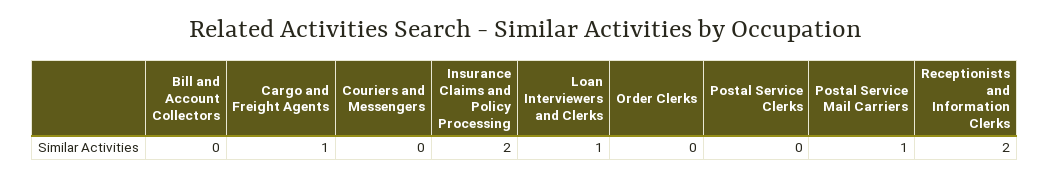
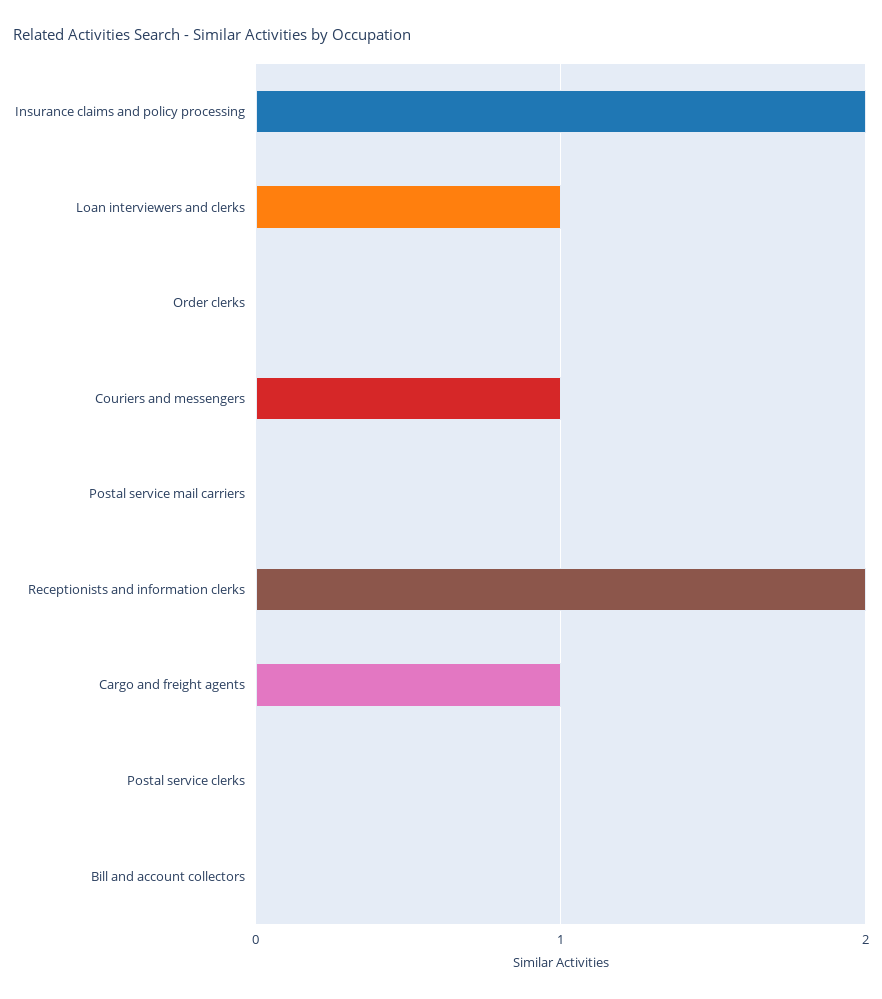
  {
    "Bill and Account Collectors": 0,
    "Cargo and Freight Agents": 1,
-   "Couriers and Messengers": 0,
+   "Couriers and Messengers": 1,
    "Insurance Claims and Policy Processing": 2,
    "Loan Interviewers and Clerks": 1,
    "Order Clerks": 0,
    "Postal Service Clerks": 0,
-   "Postal Service Mail Carriers": 1,
+   "Postal Service Mail Carriers": 0,
    "Receptionists and Information Clerks": 2
  }

